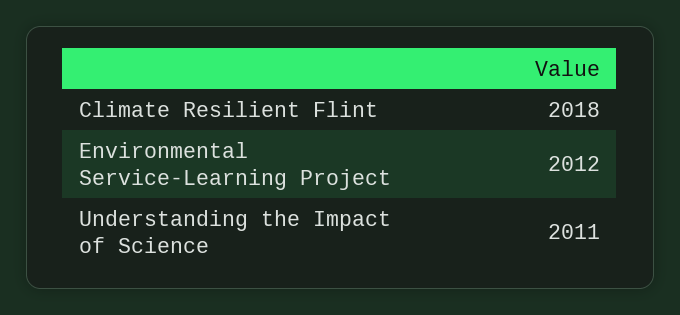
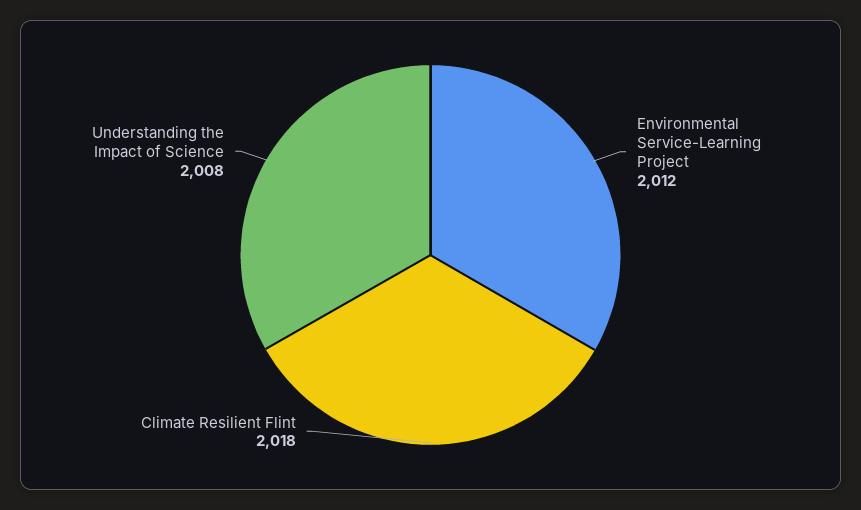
  {
    "Climate Resilient Flint": 2018,
    "Environmental Service-Learning Project": 2012,
-   "Understanding the Impact of Science": 2011
+   "Understanding the Impact of Science": 2008
  }

